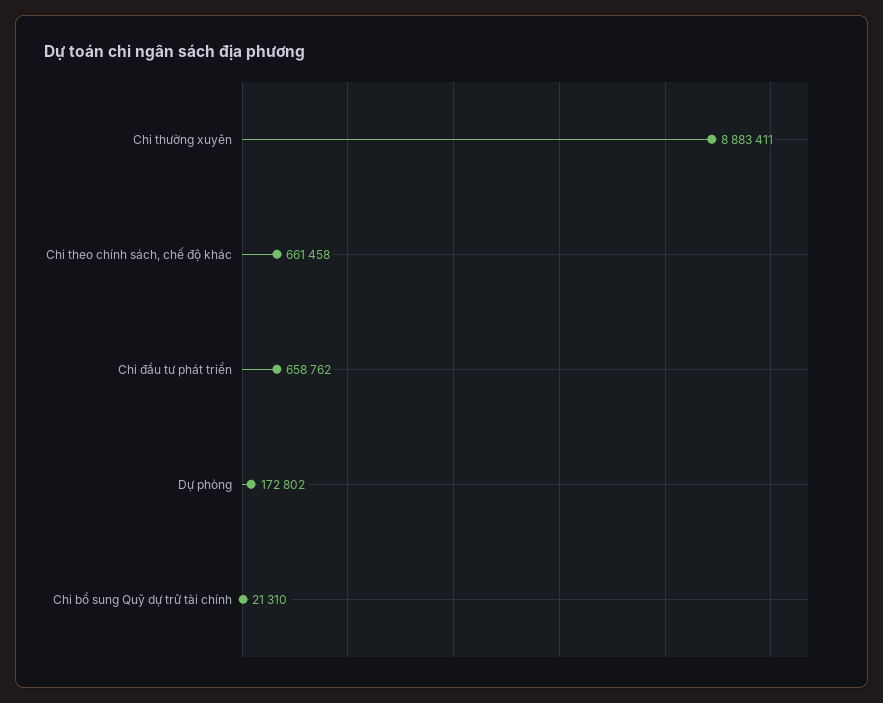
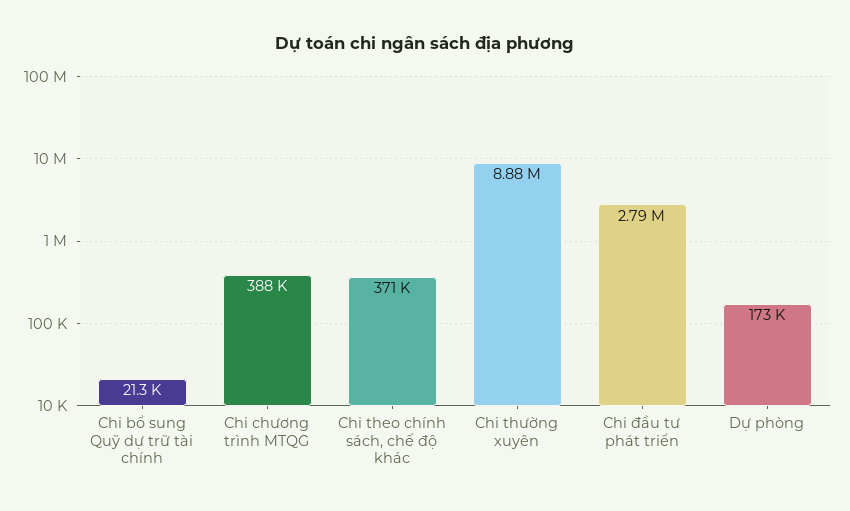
  {
    "Chi thường xuyên": 8883411,
-   "Chi theo chính sách, chế độ khác": 661458,
+   "Chi theo chính sách, chế độ khác": 371000,
-   "Chi đầu tư phát triển": 658762,
+   "Chi đầu tư phát triển": 2790000,
    "Dự phòng": 172802,
-   "Chi bổ sung Quỹ dự trữ tài chính": 21310
+   "Chi bổ sung Quỹ dự trữ tài chính": 21310,
+   "Chi chương trình MTQG": 388000
  }

